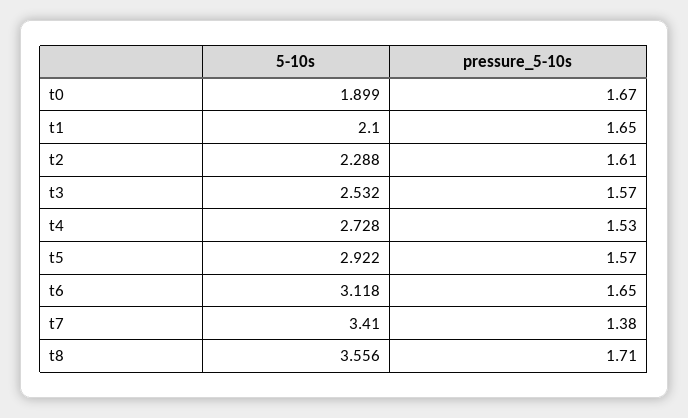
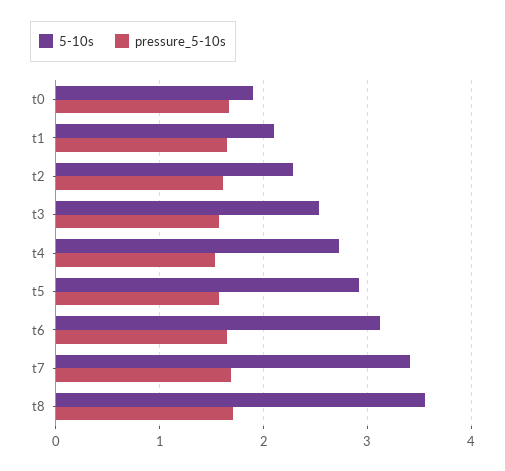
  {
    "5-10s": {
      "t0": 1.899,
      "t1": 2.1,
      "t2": 2.288,
      "t3": 2.532,
      "t4": 2.728,
      "t5": 2.922,
      "t6": 3.118,
      "t7": 3.41,
      "t8": 3.556
    },
    "pressure_5-10s": {
      "t0": 1.67,
      "t1": 1.65,
      "t2": 1.61,
      "t3": 1.57,
      "t4": 1.53,
      "t5": 1.57,
      "t6": 1.65,
-     "t7": 1.38,
+     "t7": 1.7,
      "t8": 1.71
    }
  }

